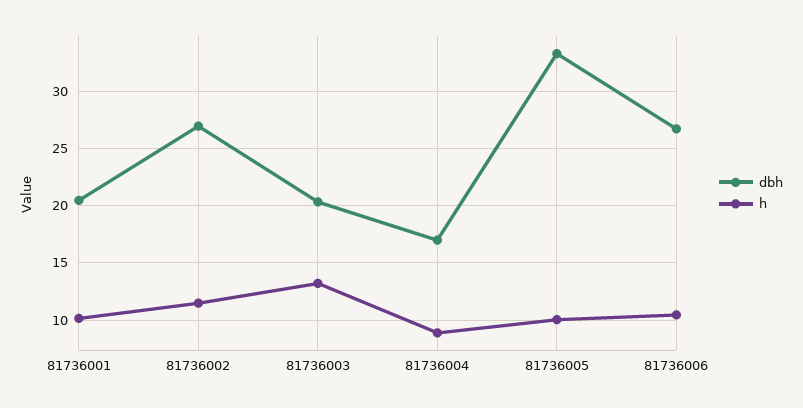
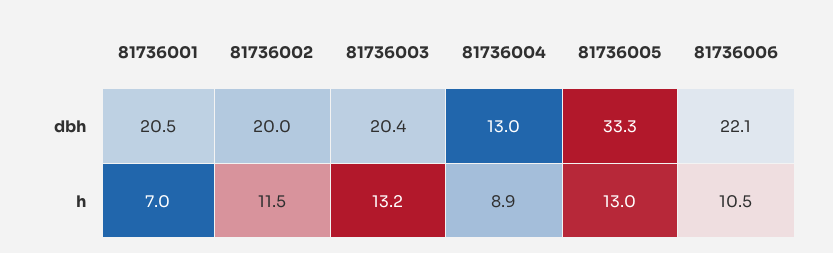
  {
    "dbh": {
      "81736001": 20.5,
-     "81736002": 27,
+     "81736002": 20,
      "81736003": 20.4,
-     "81736004": 17,
+     "81736004": 13,
      "81736005": 33.3,
-     "81736006": 27
+     "81736006": 22.1
    },
    "h": {
-     "81736001": 10,
+     "81736001": 7,
      "81736002": 11.5,
      "81736003": 13.2,
      "81736004": 8.9,
-     "81736005": 10,
+     "81736005": 13,
      "81736006": 10.5
    }
  }

